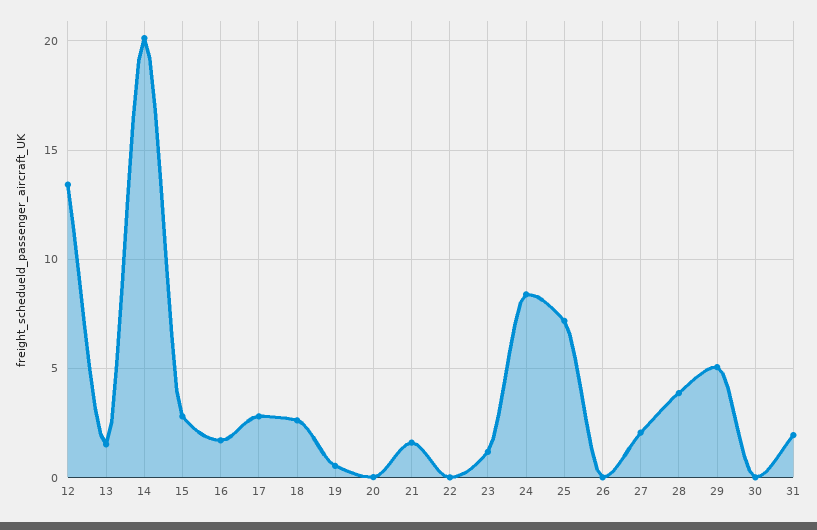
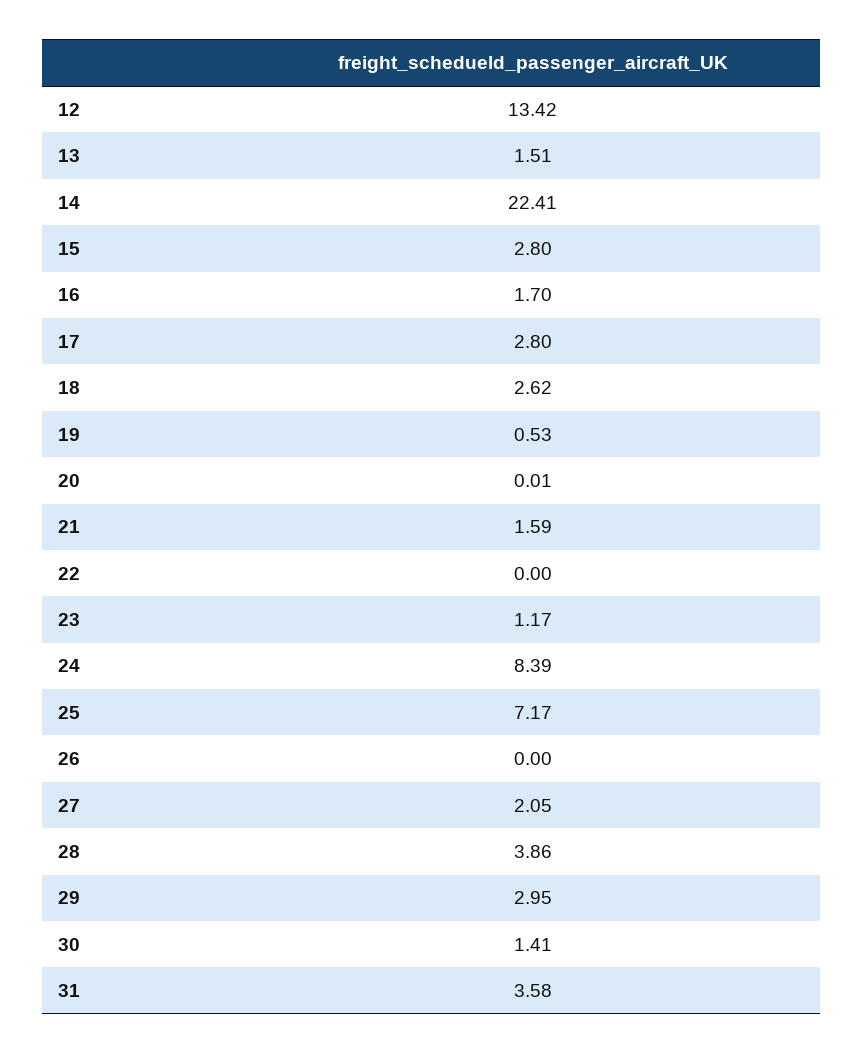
  {
    "12": 13.42,
    "13": 1.51,
-   "14": 20,
+   "14": 22.41,
    "15": 2.8,
    "16": 1.7,
    "17": 2.8,
    "18": 2.62,
    "19": 0.53,
    "20": 0.01,
    "21": 1.59,
    "22": 0,
    "23": 1.17,
    "24": 8.39,
    "25": 7.17,
    "26": 0,
    "27": 2.05,
    "28": 3.86,
-   "29": 5,
+   "29": 2.95,
-   "30": 0,
+   "30": 1.41,
-   "31": 2
+   "31": 3.58
  }

